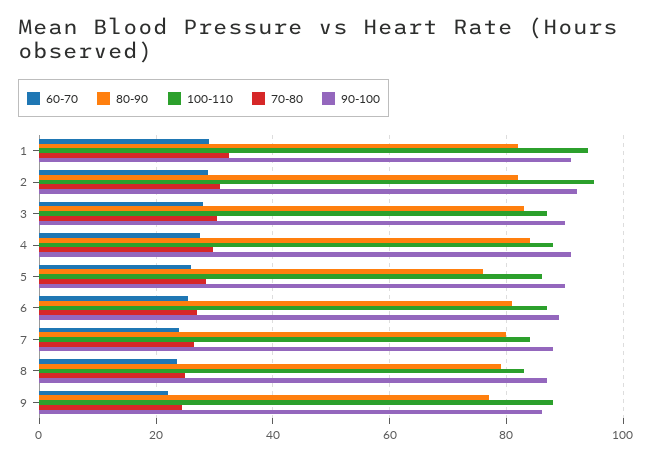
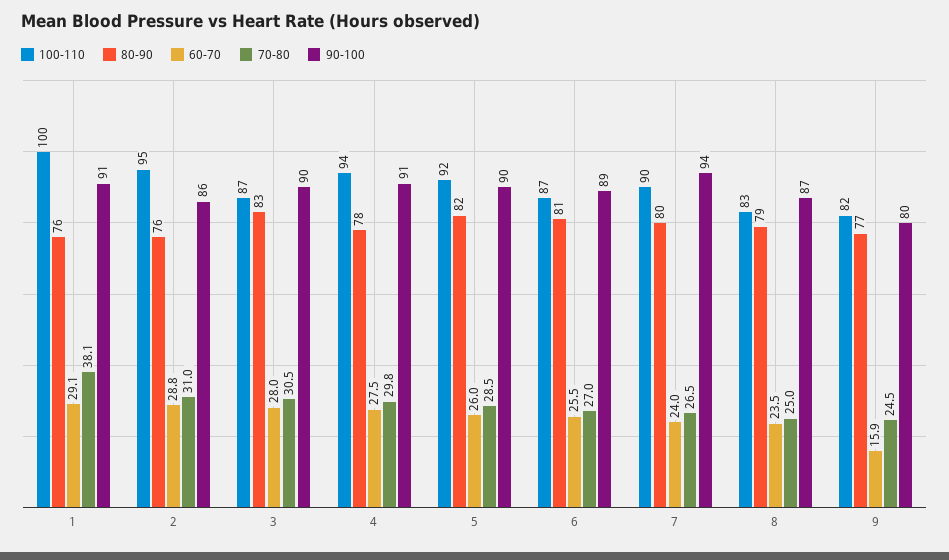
  {
    "60-70": {
      "1": 29.1,
      "2": 28.8,
      "3": 28,
      "4": 27.5,
      "5": 26,
      "6": 25.5,
      "7": 24,
      "8": 23.5,
-     "9": 22
+     "9": 15.9
    },
    "80-90": {
-     "1": 82,
+     "1": 76,
-     "2": 82,
+     "2": 76,
      "3": 83,
-     "4": 84,
+     "4": 78,
-     "5": 76,
+     "5": 82,
      "6": 81,
      "7": 80,
      "8": 79,
      "9": 77
    },
    "100-110": {
-     "1": 94,
+     "1": 100,
      "2": 95,
      "3": 87,
-     "4": 88,
+     "4": 94,
-     "5": 86,
+     "5": 92,
      "6": 87,
-     "7": 84,
+     "7": 90,
      "8": 83,
-     "9": 88
+     "9": 82
    },
    "70-80": {
-     "1": 32,
+     "1": 38.1,
      "2": 31,
      "3": 30.5,
      "4": 29.8,
      "5": 28.5,
      "6": 27,
      "7": 26.5,
      "8": 25,
      "9": 24.5
    },
    "90-100": {
      "1": 91,
-     "2": 92,
+     "2": 86,
      "3": 90,
      "4": 91,
      "5": 90,
      "6": 89,
-     "7": 88,
+     "7": 94,
      "8": 87,
-     "9": 86
+     "9": 80
    }
  }

